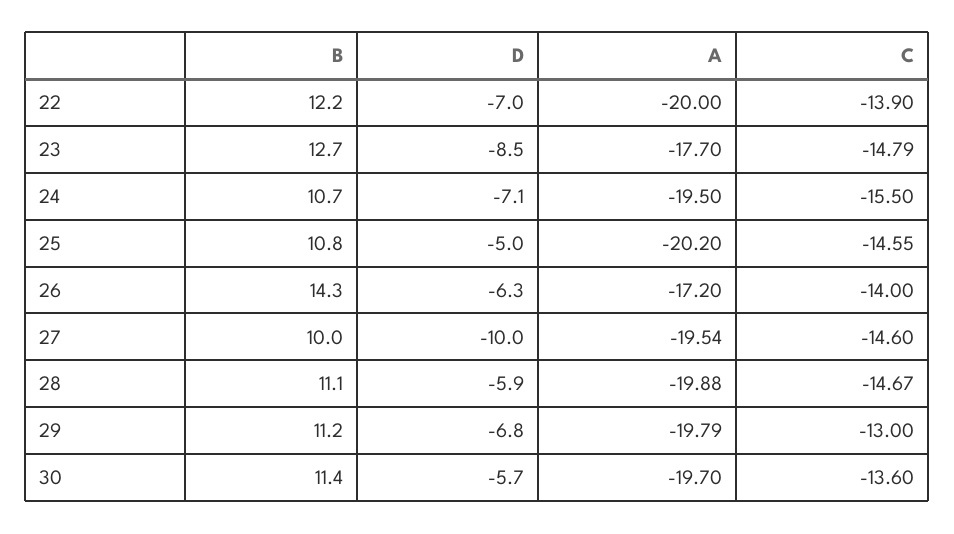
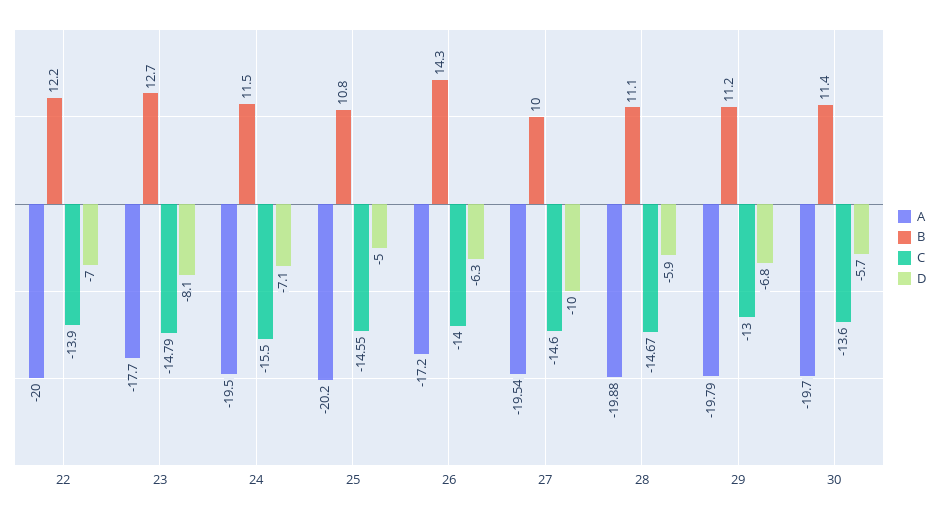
  {
    "B": {
      "22": 12.2,
      "23": 12.7,
-     "24": 10.7,
+     "24": 11.5,
      "25": 10.8,
      "26": 14.3,
      "27": 10,
      "28": 11.1,
      "29": 11.2,
      "30": 11.4
    },
    "D": {
      "22": -7,
-     "23": -8.5,
+     "23": -8.1,
      "24": -7.1,
      "25": -5,
      "26": -6.3,
      "27": -10,
      "28": -5.9,
      "29": -6.8,
      "30": -5.7
    },
    "A": {
      "22": -20,
      "23": -17.7,
      "24": -19.5,
      "25": -20.2,
      "26": -17.2,
      "27": -19.54,
      "28": -19.88,
      "29": -19.79,
      "30": -19.7
    },
    "C": {
      "22": -13.9,
      "23": -14.79,
      "24": -15.5,
      "25": -14.55,
      "26": -14,
      "27": -14.6,
      "28": -14.67,
      "29": -13,
      "30": -13.6
    }
  }

